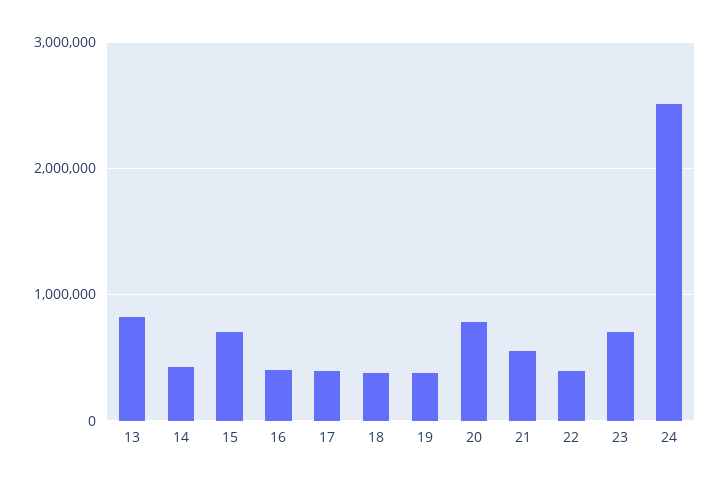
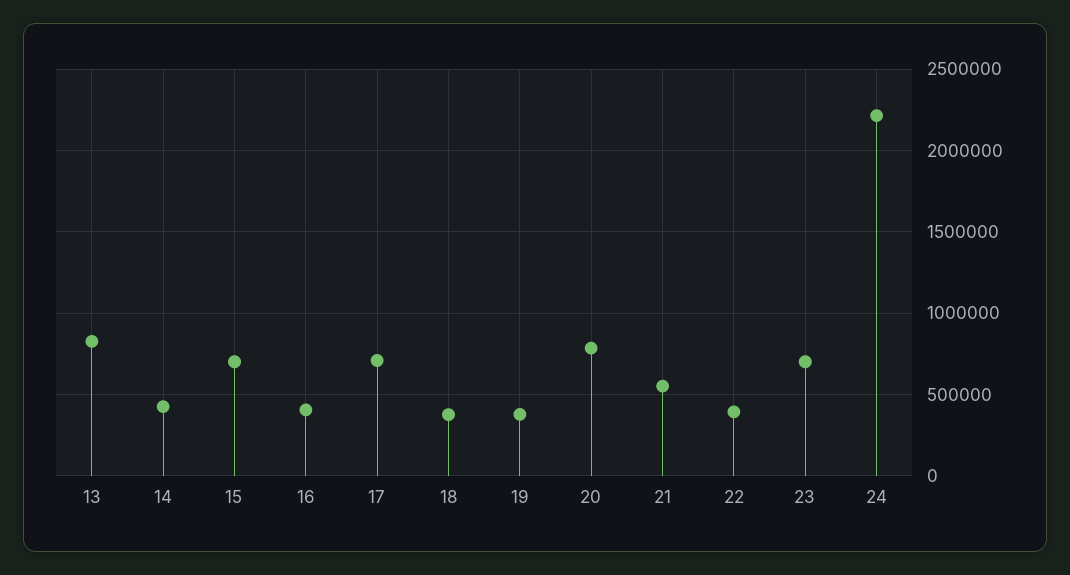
  {
    "13": 850000,
    "14": 450000,
    "15": 700000,
    "16": 400000,
-   "17": 400000,
+   "17": 700000,
    "18": 400000,
    "19": 400000,
    "20": 800000,
    "21": 550000,
    "22": 400000,
    "23": 700000,
-   "24": 2500000
+   "24": 2200000
  }

